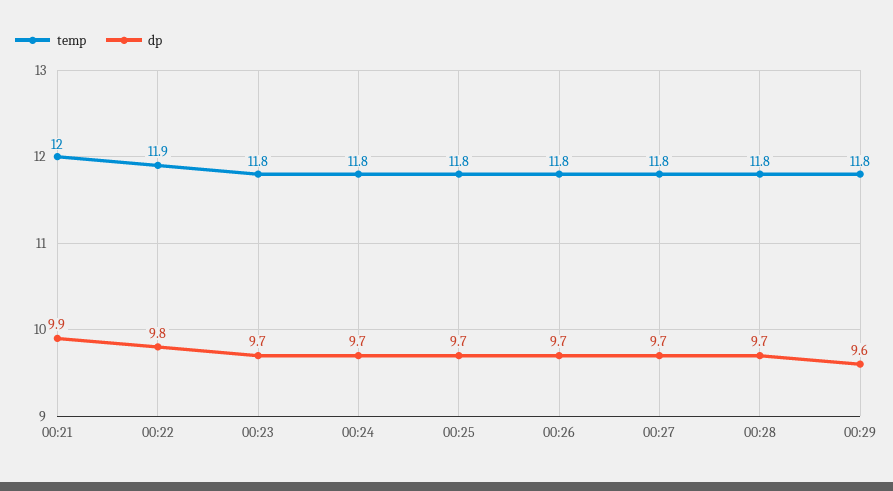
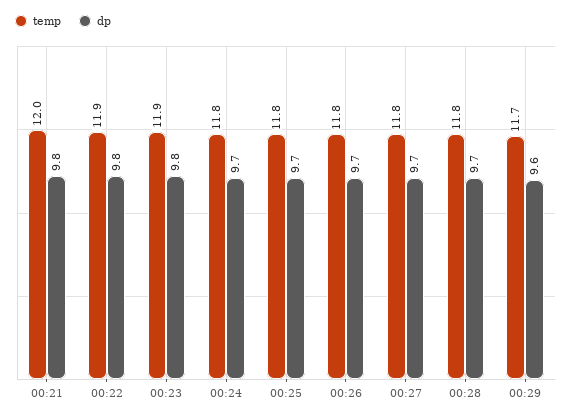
  {
    "temp": {
      "00:21": 12,
      "00:22": 11.9,
-     "00:23": 11.8,
+     "00:23": 11.9,
      "00:24": 11.8,
      "00:25": 11.8,
      "00:26": 11.8,
      "00:27": 11.8,
      "00:28": 11.8,
-     "00:29": 11.8
+     "00:29": 11.7
    },
    "dp": {
-     "00:21": 9.9,
+     "00:21": 9.8,
      "00:22": 9.8,
-     "00:23": 9.7,
+     "00:23": 9.8,
      "00:24": 9.7,
      "00:25": 9.7,
      "00:26": 9.7,
      "00:27": 9.7,
      "00:28": 9.7,
      "00:29": 9.6
    }
  }

